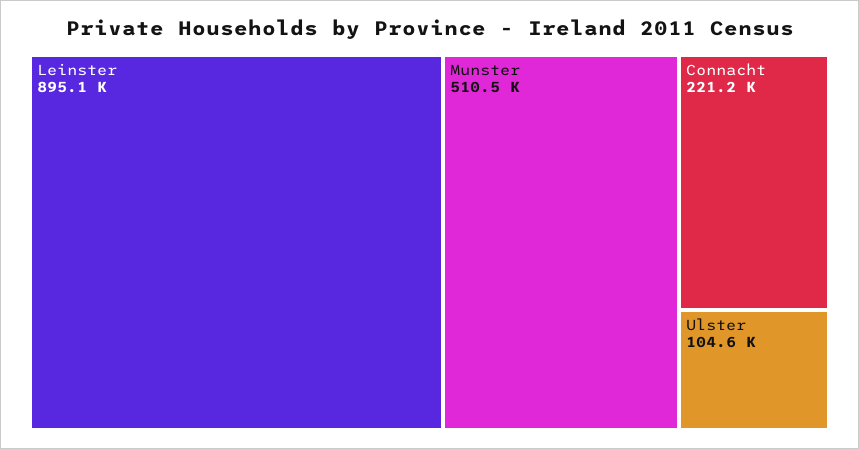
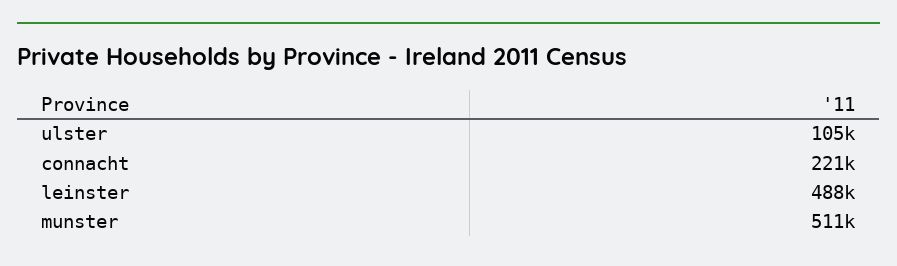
  {
-   "Leinster": 895100,
+   "Leinster": 488000,
    "Munster": 510500,
    "Connacht": 221200,
    "Ulster": 104600
  }

